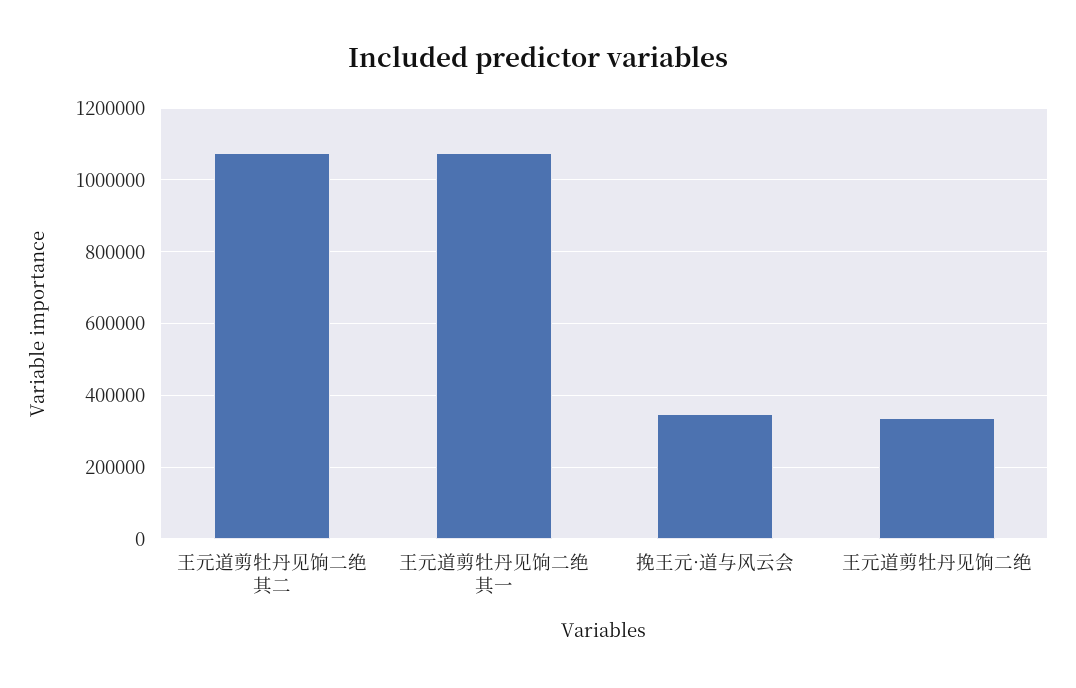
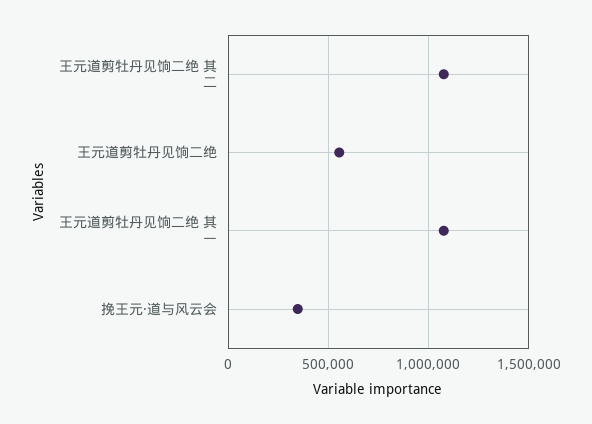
  {
    "王元道剪牡丹见饷二绝 其二": 1080000,
    "王元道剪牡丹见饷二绝 其一": 1080000,
    "挽王元·道与风云会": 340000,
-   "王元道剪牡丹见饷二绝": 340000
+   "王元道剪牡丹见饷二绝": 550000
  }

